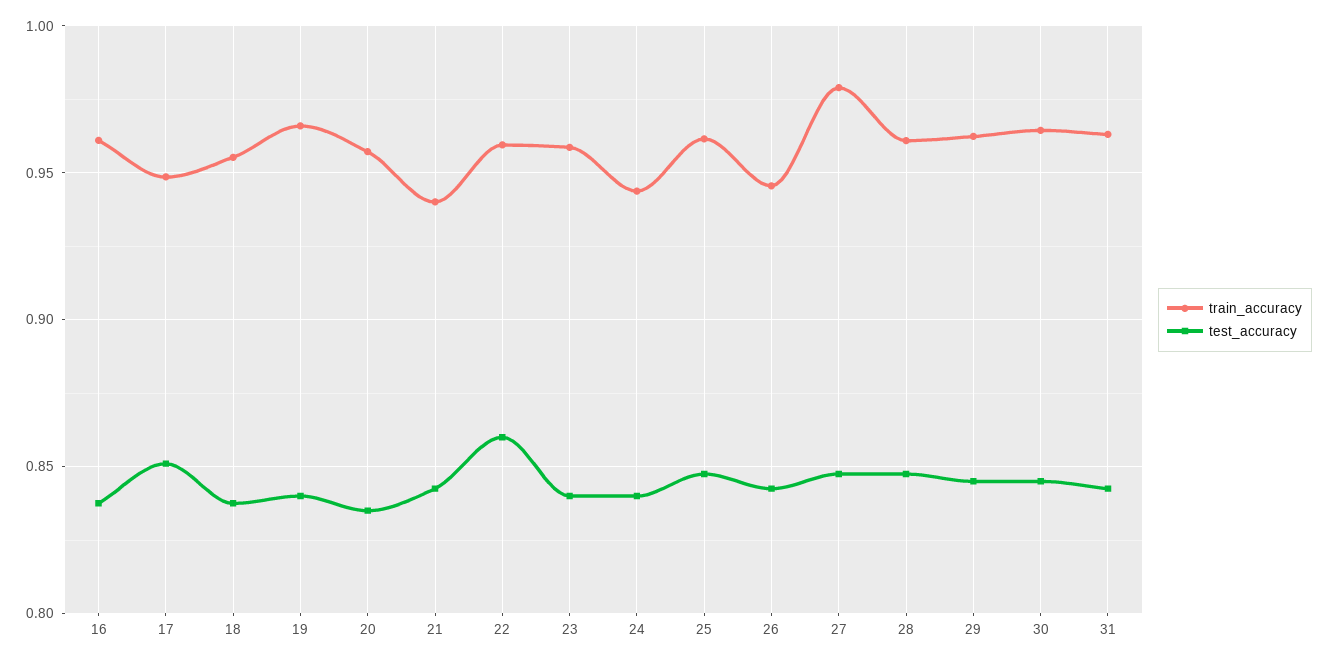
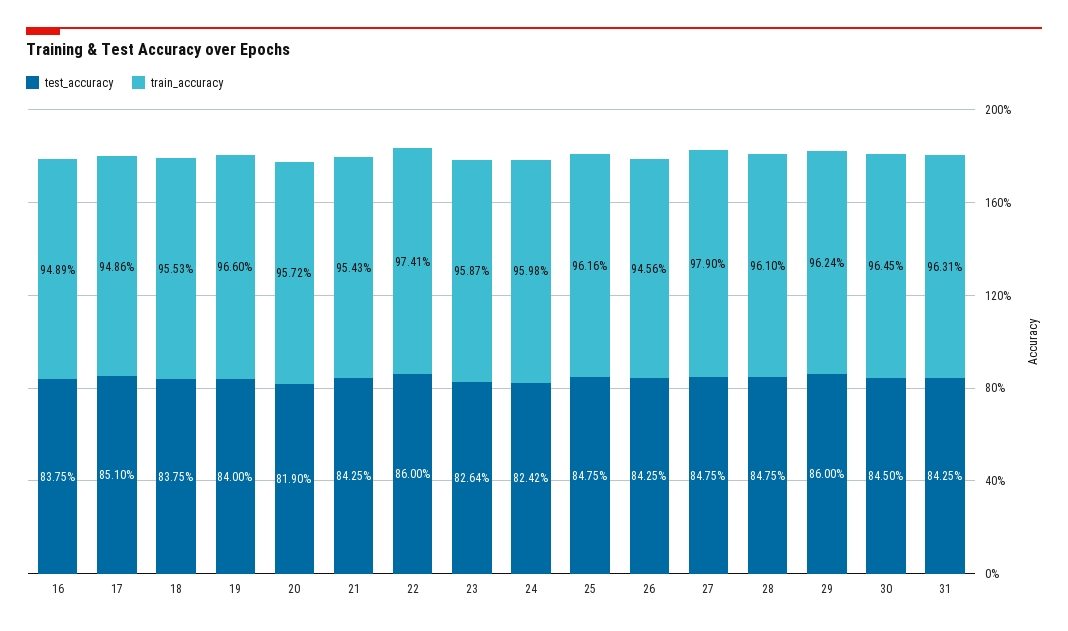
  {
    "train_accuracy": {
-     "16": 0.96,
+     "16": 0.9489,
      "17": 0.9486,
      "18": 0.9553,
      "19": 0.966,
      "20": 0.9572,
-     "21": 0.94,
+     "21": 0.9543,
-     "22": 0.96,
+     "22": 0.9741,
      "23": 0.9587,
-     "24": 0.945,
+     "24": 0.9598,
      "25": 0.9616,
      "26": 0.9456,
      "27": 0.979,
      "28": 0.961,
      "29": 0.9624,
      "30": 0.9645,
      "31": 0.9631
    },
    "test_accuracy": {
      "16": 0.8375,
      "17": 0.851,
      "18": 0.8375,
      "19": 0.84,
-     "20": 0.835,
+     "20": 0.819,
      "21": 0.8425,
      "22": 0.86,
-     "23": 0.84,
+     "23": 0.8264,
-     "24": 0.84,
+     "24": 0.8242,
      "25": 0.8475,
      "26": 0.8425,
      "27": 0.8475,
      "28": 0.8475,
-     "29": 0.845,
+     "29": 0.86,
      "30": 0.845,
      "31": 0.8425
    }
  }

